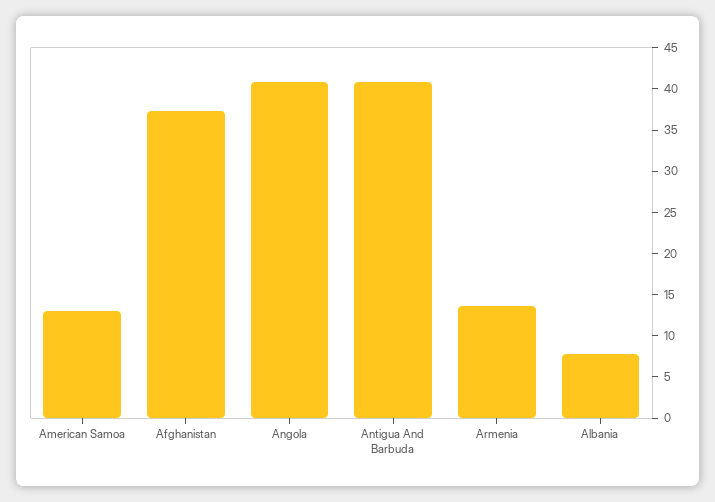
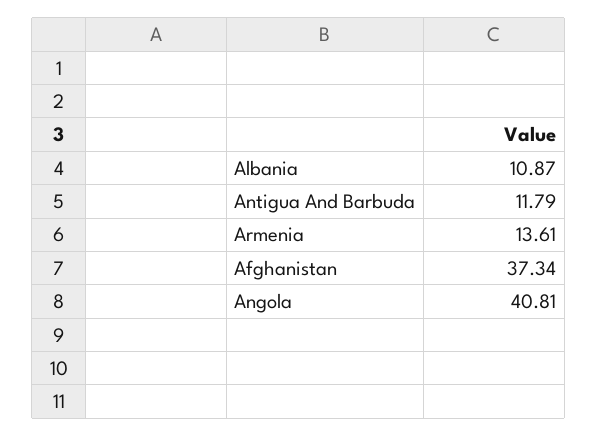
  {
-   "American Samoa": 13,
    "Afghanistan": 37.34,
    "Angola": 40.81,
-   "Antigua And Barbuda": 41,
+   "Antigua And Barbuda": 11.79,
    "Armenia": 13.61,
-   "Albania": 8
+   "Albania": 10.87
  }

